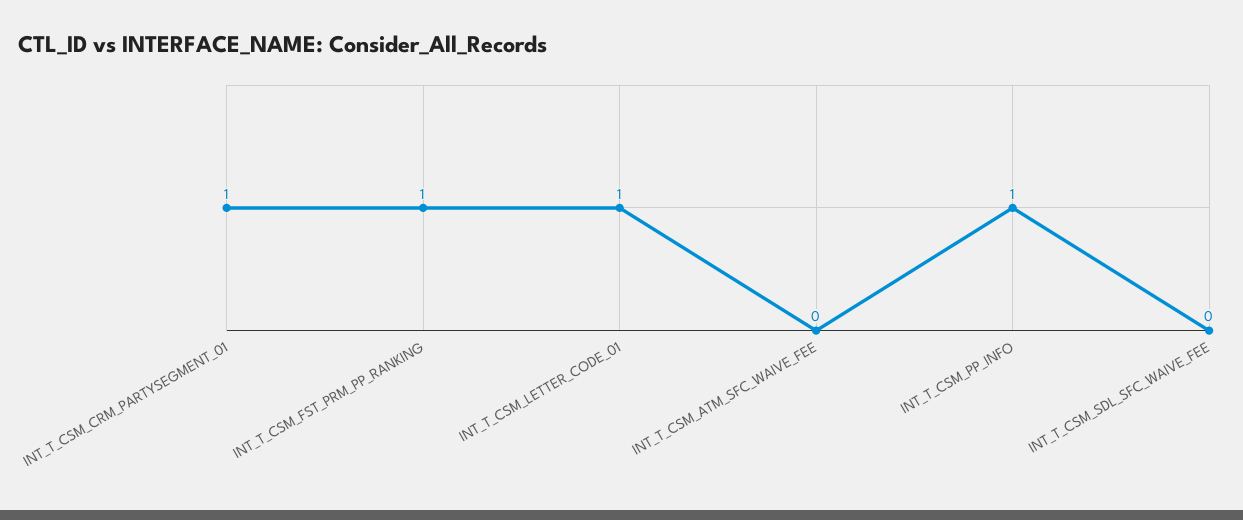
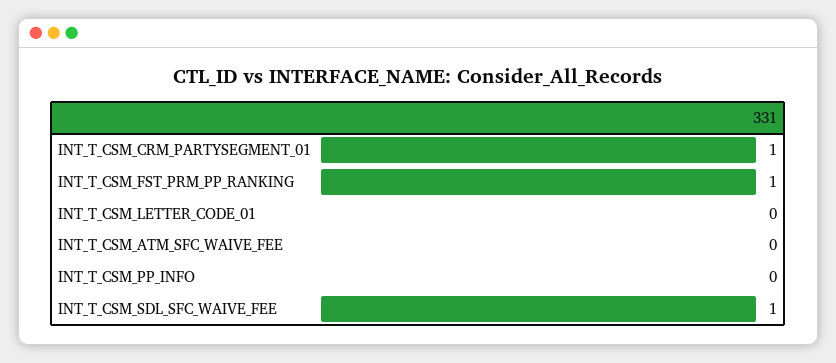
  {
    "INT_T_CSM_CRM_PARTYSEGMENT_01": 1,
    "INT_T_CSM_FST_PRM_PP_RANKING": 1,
-   "INT_T_CSM_LETTER_CODE_01": 1,
+   "INT_T_CSM_LETTER_CODE_01": 0,
    "INT_T_CSM_ATM_SFC_WAIVE_FEE": 0,
-   "INT_T_CSM_PP_INFO": 1,
+   "INT_T_CSM_PP_INFO": 0,
-   "INT_T_CSM_SDL_SFC_WAIVE_FEE": 0
+   "INT_T_CSM_SDL_SFC_WAIVE_FEE": 1
  }

